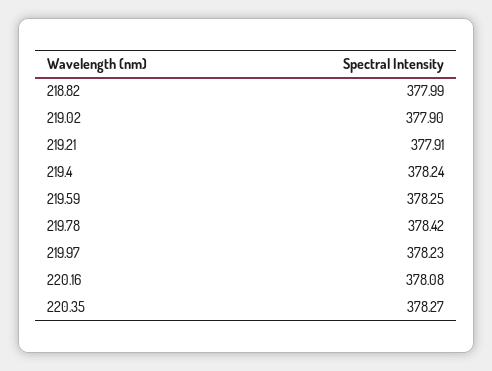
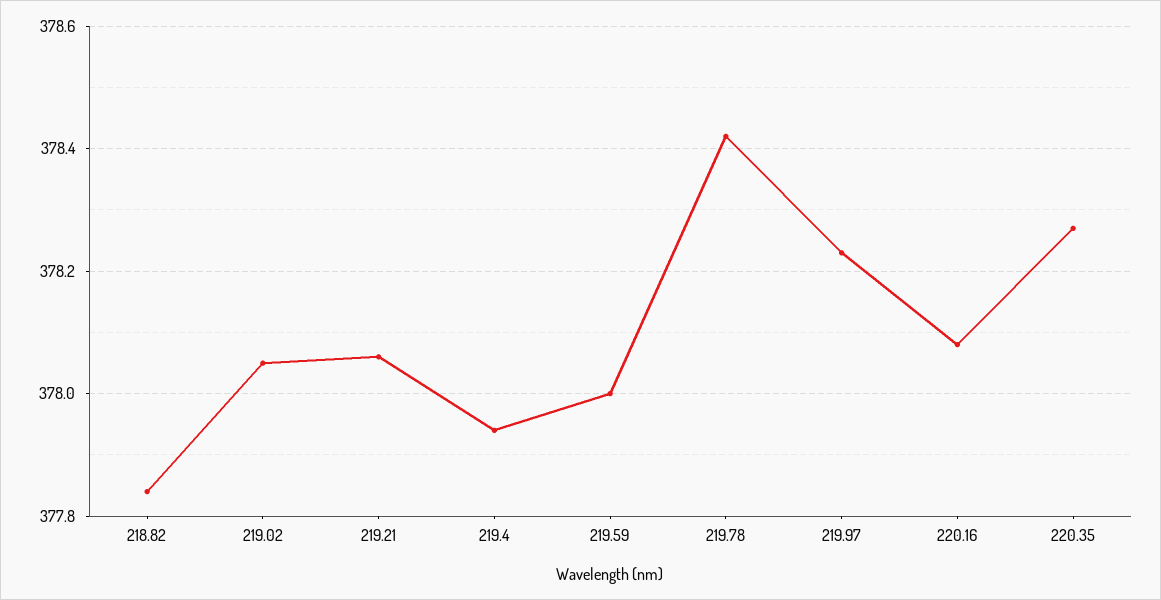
  {
-   "218.82": 377.99,
+   "218.82": 377.85,
-   "219.02": 377.9,
+   "219.02": 378.05,
-   "219.21": 377.91,
+   "219.21": 378.05,
-   "219.4": 378.24,
+   "219.4": 377.95,
-   "219.59": 378.25,
+   "219.59": 378,
    "219.78": 378.42,
    "219.97": 378.23,
    "220.16": 378.08,
    "220.35": 378.27
  }

